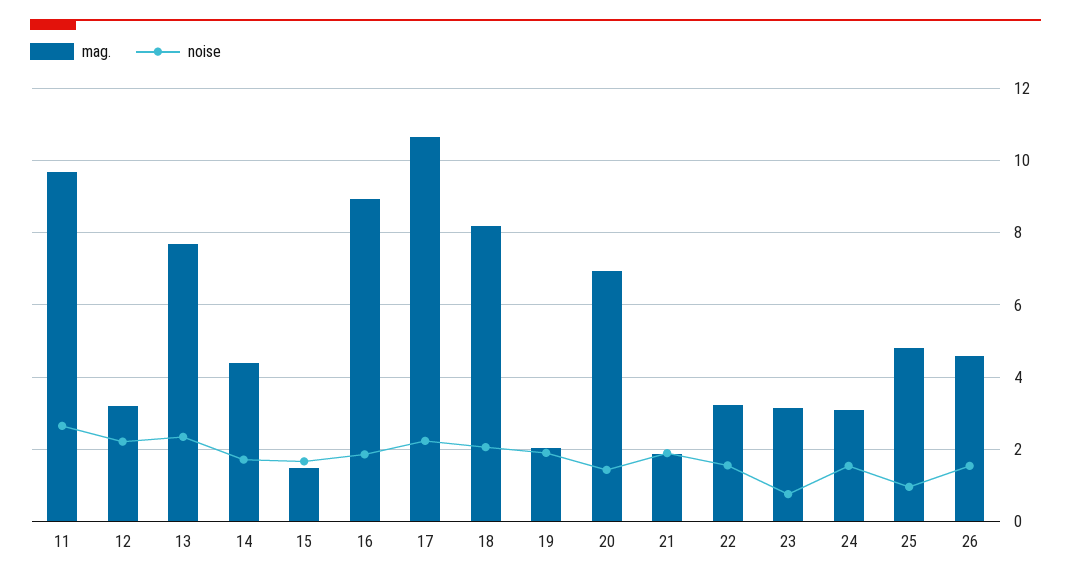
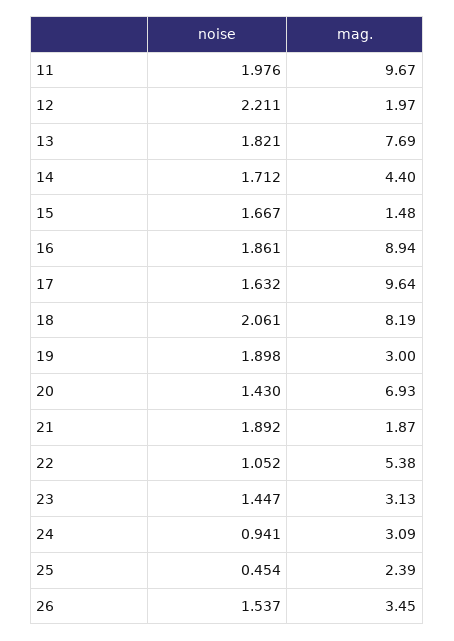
  {
    "mag.": {
      "11": 9.67,
-     "12": 3.2,
+     "12": 1.97,
      "13": 7.69,
      "14": 4.4,
      "15": 1.48,
      "16": 8.94,
-     "17": 10.6,
+     "17": 9.64,
      "18": 8.19,
-     "19": 2,
+     "19": 3,
      "20": 6.93,
      "21": 1.87,
-     "22": 3.2,
+     "22": 5.38,
      "23": 3.13,
      "24": 3.09,
-     "25": 4.8,
+     "25": 2.39,
-     "26": 4.6
+     "26": 3.45
    },
    "noise": {
-     "11": 2.6,
+     "11": 1.976,
      "12": 2.211,
-     "13": 2.4,
+     "13": 1.821,
      "14": 1.712,
      "15": 1.667,
      "16": 1.861,
-     "17": 2.2,
+     "17": 1.632,
      "18": 2.061,
      "19": 1.898,
      "20": 1.43,
      "21": 1.892,
-     "22": 1.6,
+     "22": 1.052,
-     "23": 0.8,
+     "23": 1.447,
-     "24": 1.6,
+     "24": 0.941,
-     "25": 1,
+     "25": 0.454,
      "26": 1.537
    }
  }

